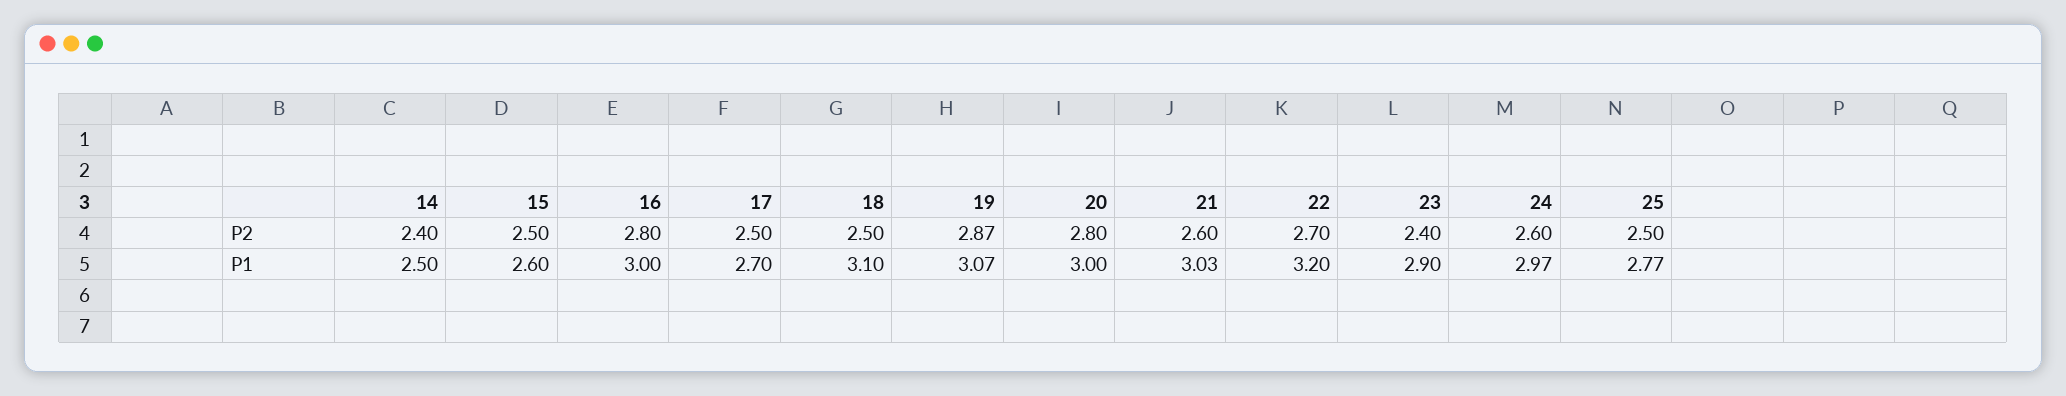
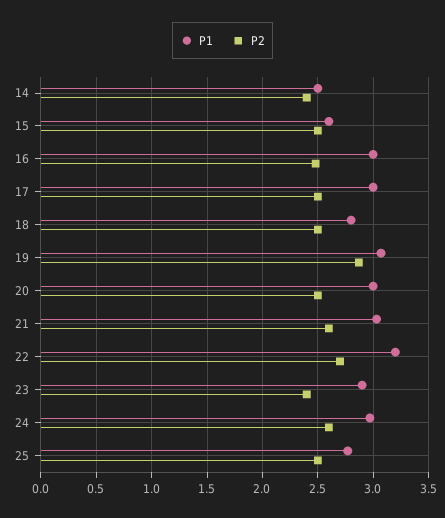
  {
    "P2": {
      "14": 2.4,
      "15": 2.5,
-     "16": 2.8,
+     "16": 2.5,
      "17": 2.5,
      "18": 2.5,
      "19": 2.87,
-     "20": 2.8,
+     "20": 2.5,
      "21": 2.6,
      "22": 2.7,
      "23": 2.4,
      "24": 2.6,
      "25": 2.5
    },
    "P1": {
      "14": 2.5,
      "15": 2.6,
      "16": 3,
-     "17": 2.7,
+     "17": 3,
-     "18": 3.1,
+     "18": 2.8,
      "19": 3.07,
      "20": 3,
      "21": 3.03,
      "22": 3.2,
      "23": 2.9,
      "24": 2.97,
      "25": 2.77
    }
  }

